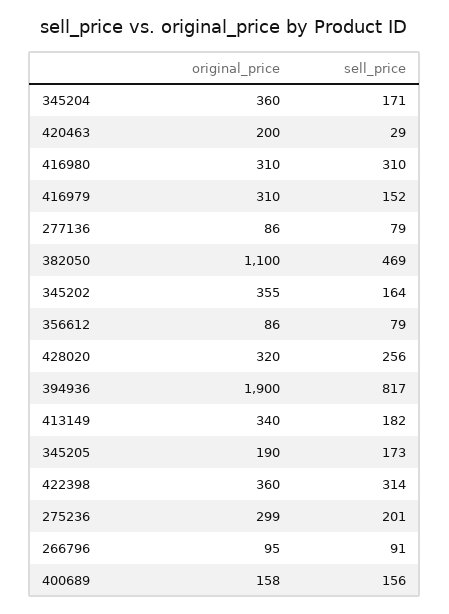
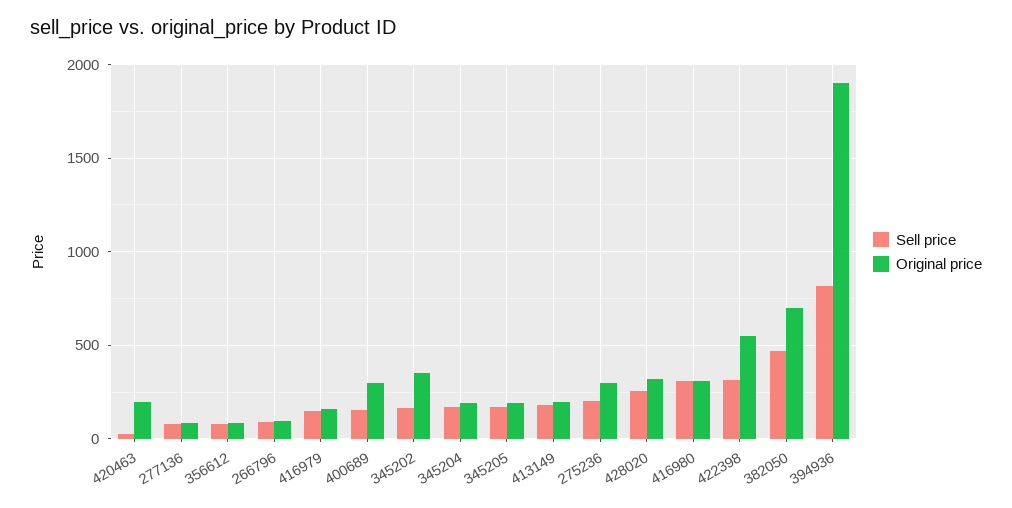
  {
    "original_price": {
-     "345204": 360,
+     "345204": 200,
      "420463": 200,
      "416980": 310,
-     "416979": 310,
+     "416979": 150,
      "277136": 86,
-     "382050": 1100,
+     "382050": 700,
      "345202": 355,
      "356612": 86,
      "428020": 320,
      "394936": 1900,
-     "413149": 340,
+     "413149": 200,
      "345205": 190,
-     "422398": 360,
+     "422398": 550,
      "275236": 299,
      "266796": 95,
-     "400689": 158
+     "400689": 300
    },
    "sell_price": {
      "345204": 171,
      "420463": 29,
      "416980": 310,
      "416979": 152,
      "277136": 79,
      "382050": 469,
      "345202": 164,
      "356612": 79,
      "428020": 256,
      "394936": 817,
      "413149": 182,
      "345205": 173,
      "422398": 314,
      "275236": 201,
      "266796": 91,
      "400689": 156
    }
  }

